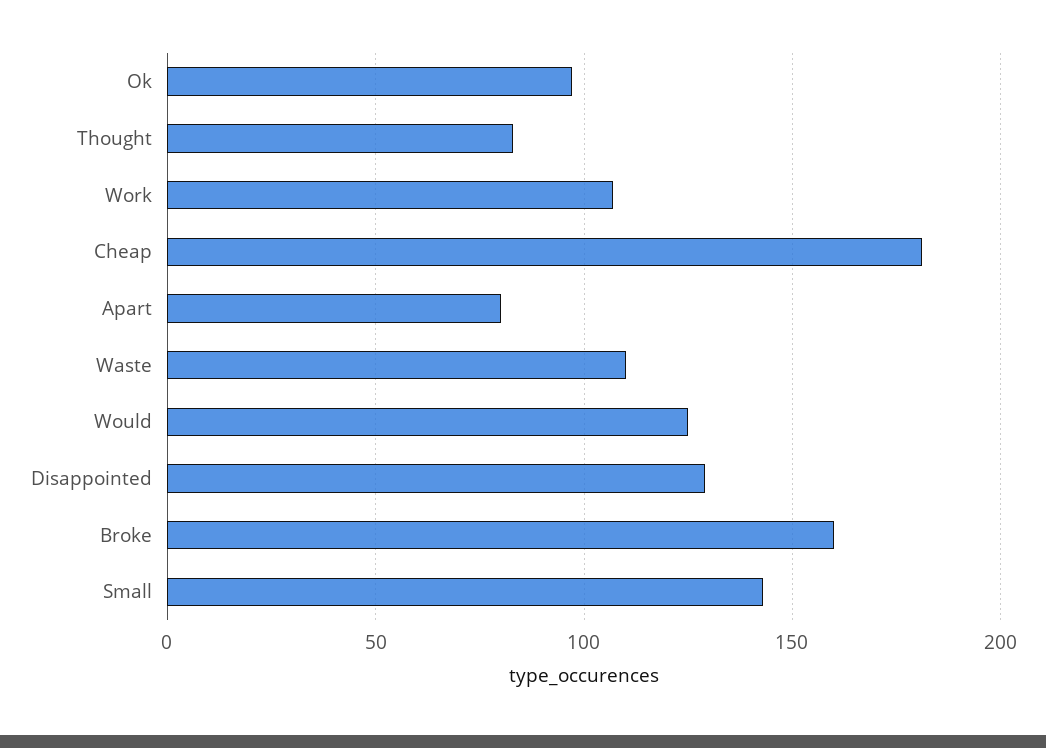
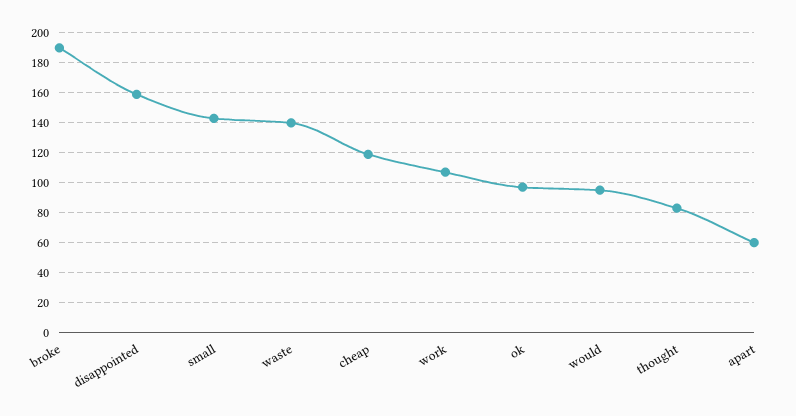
  {
    "Ok": 95,
    "Thought": 85,
    "Work": 105,
-   "Cheap": 180,
+   "Cheap": 120,
-   "Apart": 80,
+   "Apart": 60,
-   "Waste": 110,
+   "Waste": 140,
-   "Would": 125,
+   "Would": 95,
-   "Disappointed": 130,
+   "Disappointed": 160,
-   "Broke": 160,
+   "Broke": 190,
    "Small": 145
  }

